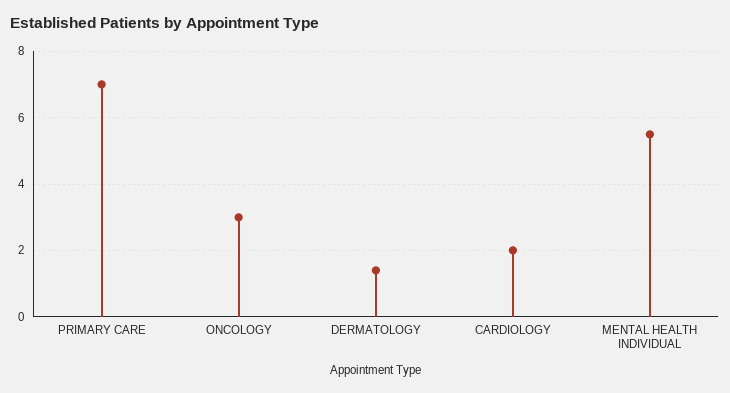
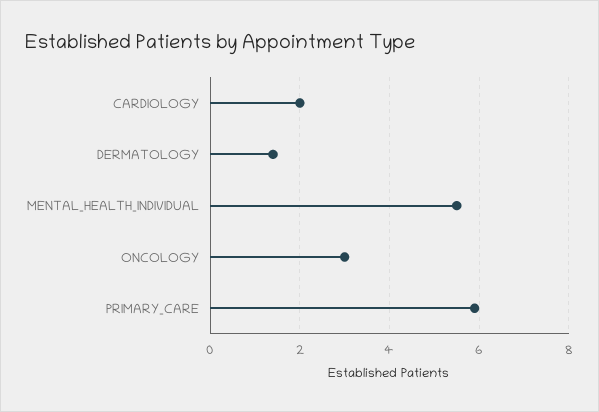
  {
-   "PRIMARY CARE": 7,
+   "PRIMARY CARE": 6,
    "ONCOLOGY": 3,
    "DERMATOLOGY": 1.5,
    "CARDIOLOGY": 2,
    "MENTAL HEALTH INDIVIDUAL": 5.5
  }

